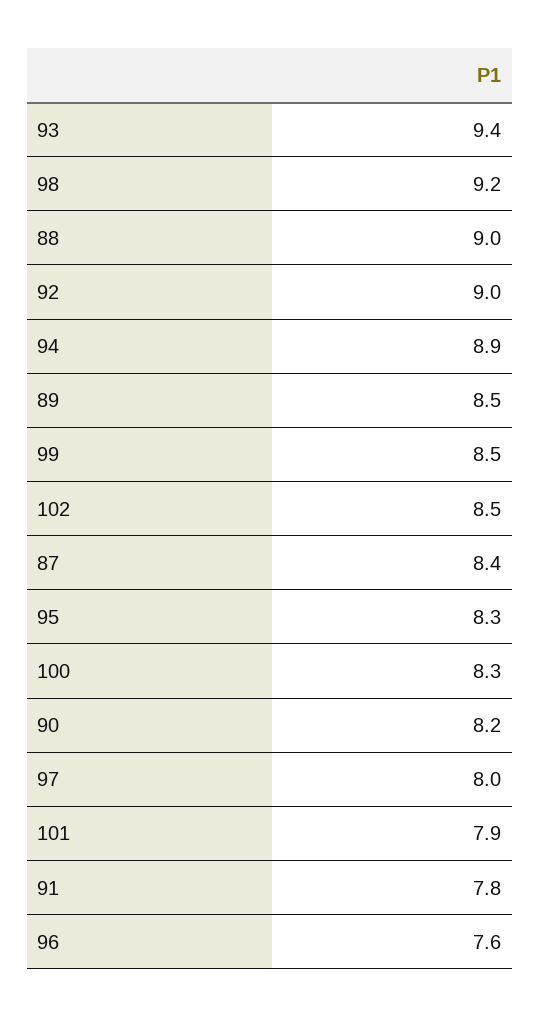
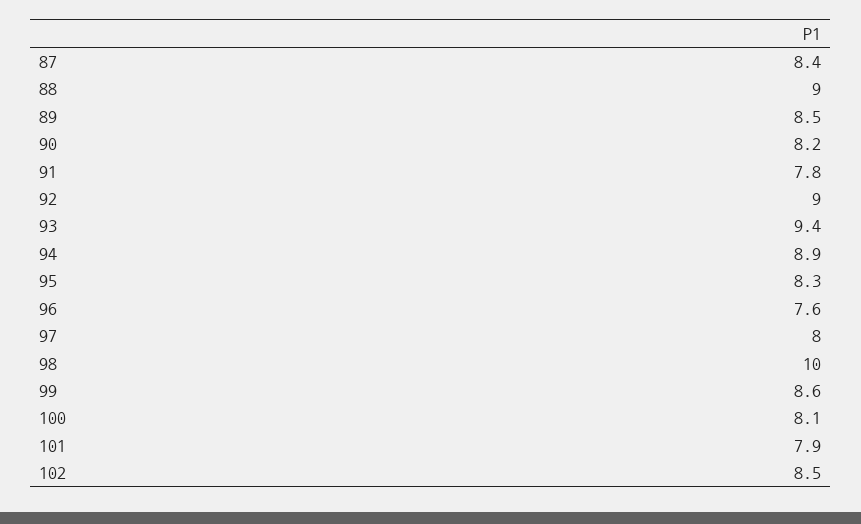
  {
    "93": 9.4,
-   "98": 9.2,
+   "98": 10,
    "88": 9,
    "92": 9,
    "94": 8.9,
    "89": 8.5,
-   "99": 8.5,
+   "99": 8.6,
    "102": 8.5,
    "87": 8.4,
    "95": 8.3,
-   "100": 8.3,
+   "100": 8.1,
    "90": 8.2,
    "97": 8,
    "101": 7.9,
    "91": 7.8,
    "96": 7.6
  }

